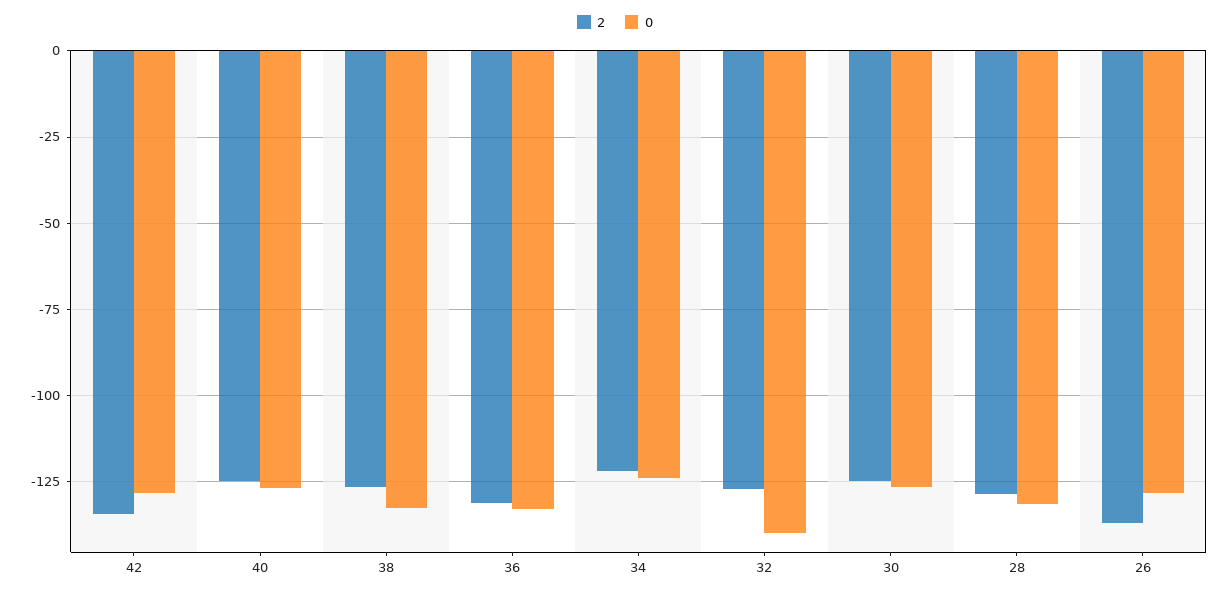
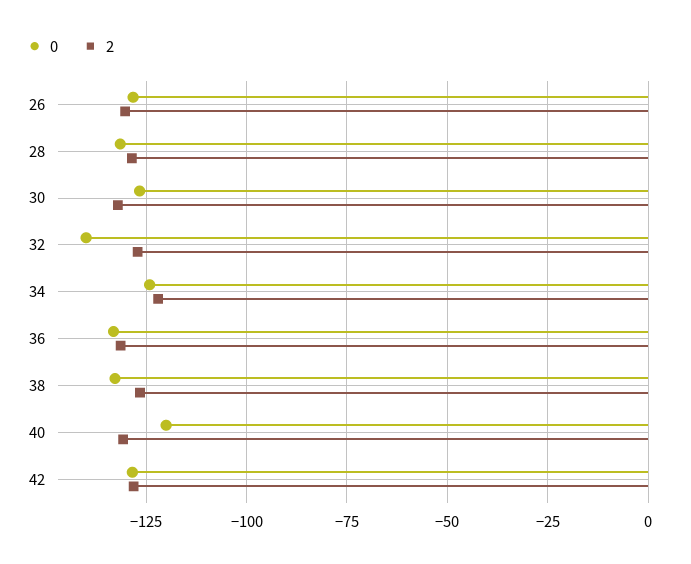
  {
    "2": {
-     "42": -135,
+     "42": -127.5,
-     "40": -125,
+     "40": -130,
      "38": -127.5,
      "36": -132.5,
      "34": -122.5,
      "32": -127.5,
-     "30": -125,
+     "30": -132.5,
      "28": -127.5,
-     "26": -137.5
+     "26": -130
    },
    "0": {
      "42": -127.5,
-     "40": -127.5,
+     "40": -120,
      "38": -132.5,
      "36": -132.5,
      "34": -125,
      "32": -140,
      "30": -127.5,
      "28": -132.5,
      "26": -127.5
    }
  }

